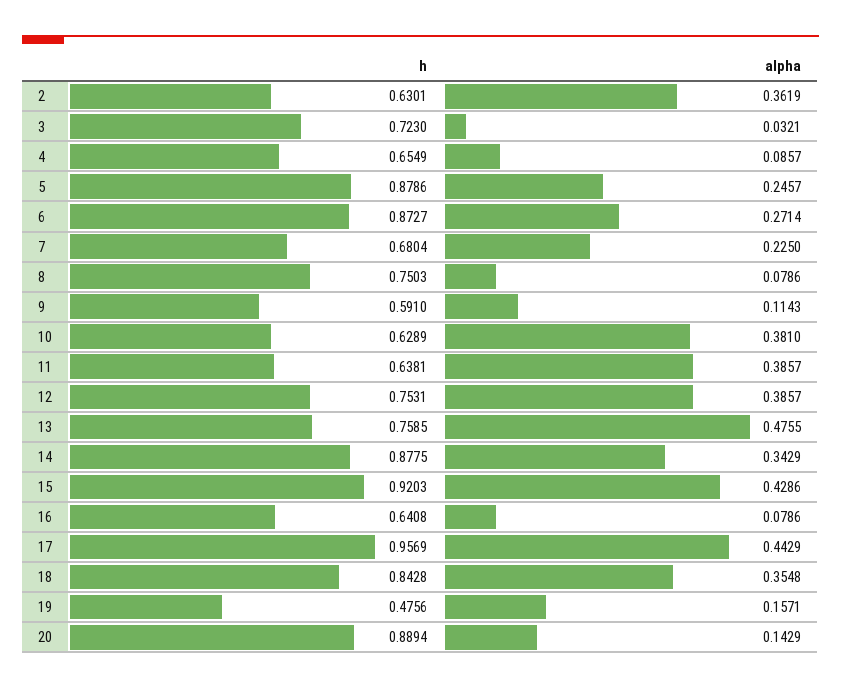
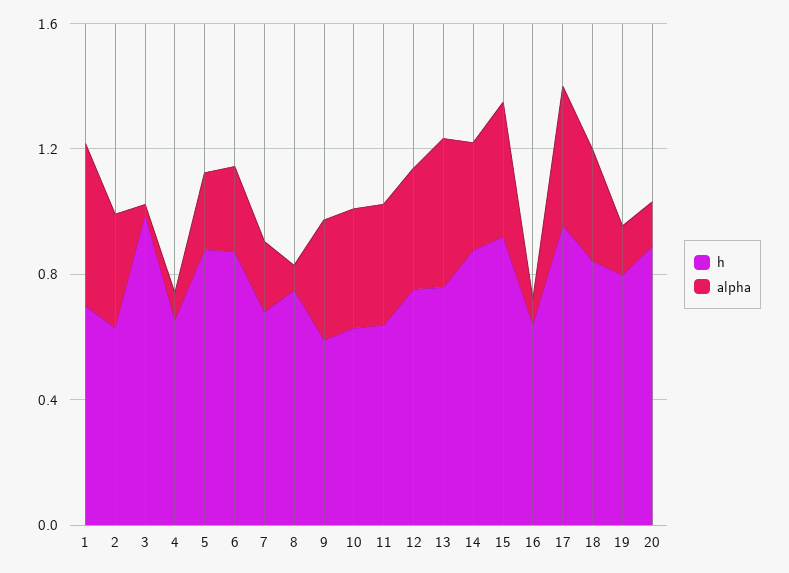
  {
    "h": {
      "2": 0.6301,
-     "3": 0.723,
+     "3": 1,
      "4": 0.6549,
      "5": 0.8786,
      "6": 0.8727,
      "7": 0.6804,
      "8": 0.7503,
      "9": 0.591,
      "10": 0.6289,
      "11": 0.6381,
      "12": 0.7531,
      "13": 0.7585,
      "14": 0.8775,
      "15": 0.9203,
      "16": 0.6408,
      "17": 0.9569,
      "18": 0.8428,
-     "19": 0.4756,
+     "19": 0.8,
-     "20": 0.8894
+     "20": 0.8894,
+     "1": 0.7
    },
    "alpha": {
      "2": 0.3619,
      "3": 0.0321,
      "4": 0.0857,
      "5": 0.2457,
      "6": 0.2714,
      "7": 0.225,
      "8": 0.0786,
-     "9": 0.1143,
+     "9": 0.4,
      "10": 0.381,
      "11": 0.3857,
      "12": 0.3857,
      "13": 0.4755,
      "14": 0.3429,
      "15": 0.4286,
      "16": 0.0786,
      "17": 0.4429,
      "18": 0.3548,
      "19": 0.1571,
-     "20": 0.1429
+     "20": 0.1429,
+     "1": 0.5
    }
  }

